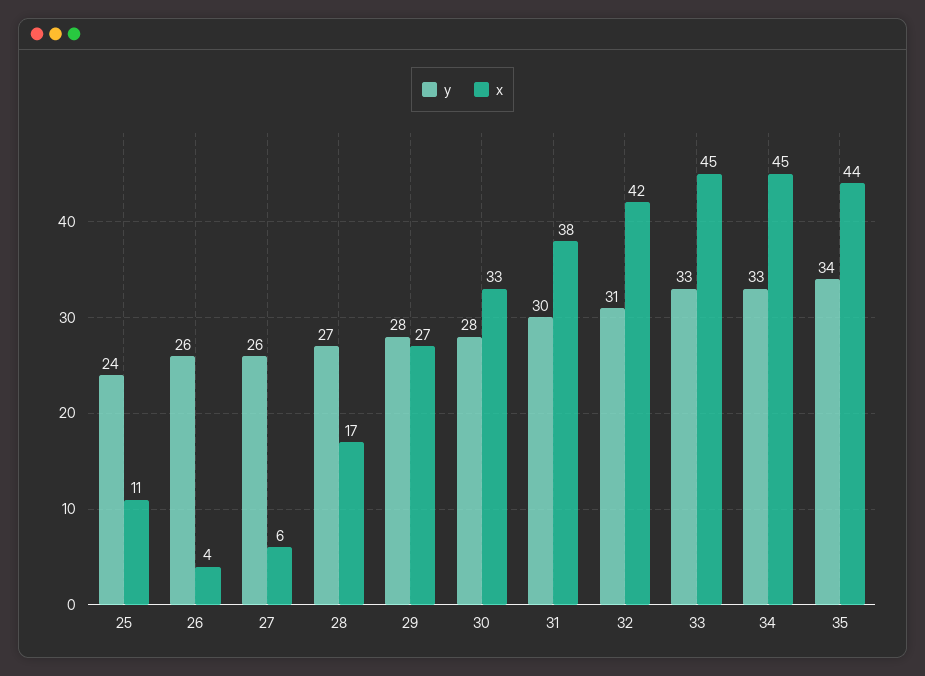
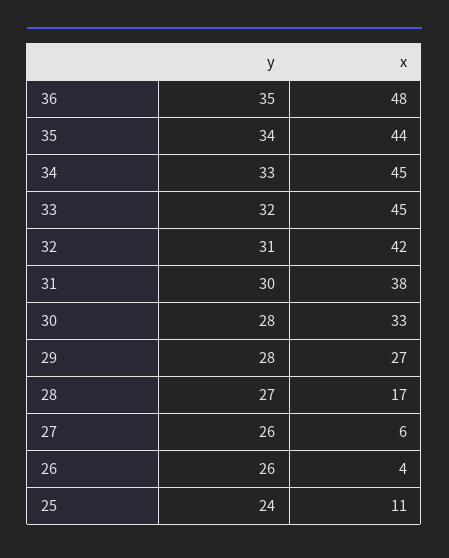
  {
    "y": {
      "25": 24,
      "26": 26,
      "27": 26,
      "28": 27,
      "29": 28,
      "30": 28,
      "31": 30,
      "32": 31,
-     "33": 33,
+     "33": 32,
      "34": 33,
-     "35": 34
+     "35": 34,
+     "36": 35
    },
    "x": {
      "25": 11,
      "26": 4,
      "27": 6,
      "28": 17,
      "29": 27,
      "30": 33,
      "31": 38,
      "32": 42,
      "33": 45,
      "34": 45,
-     "35": 44
+     "35": 44,
+     "36": 48
    }
  }

